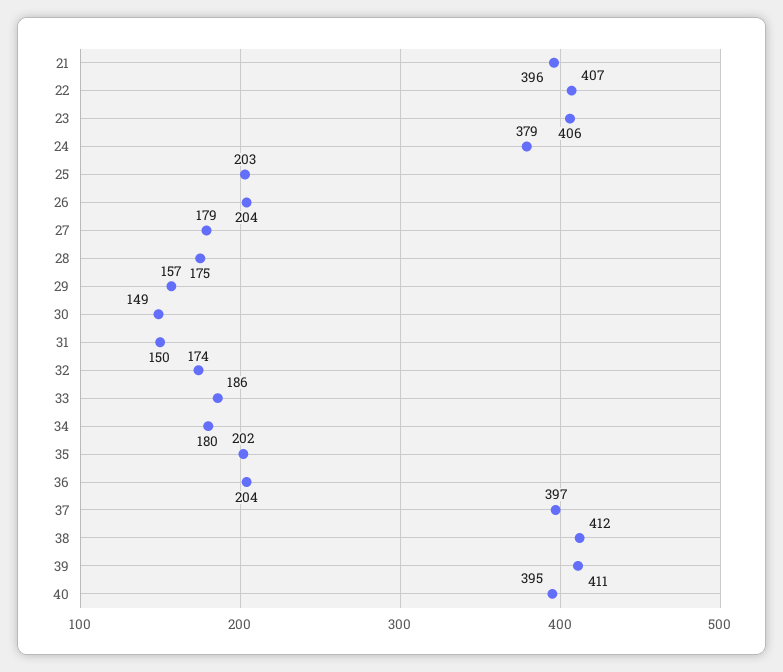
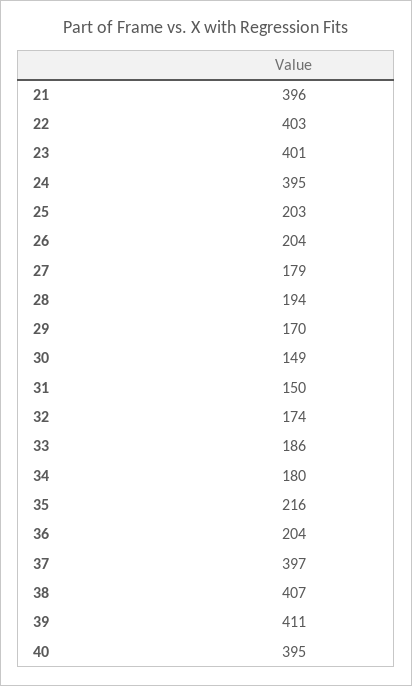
  {
    "21": 396,
-   "22": 407,
+   "22": 403,
-   "23": 406,
+   "23": 401,
-   "24": 379,
+   "24": 395,
    "25": 203,
    "26": 204,
    "27": 179,
-   "28": 175,
+   "28": 194,
-   "29": 157,
+   "29": 170,
    "30": 149,
    "31": 150,
    "32": 174,
    "33": 186,
    "34": 180,
-   "35": 202,
+   "35": 216,
    "36": 204,
    "37": 397,
-   "38": 412,
+   "38": 407,
    "39": 411,
    "40": 395
  }

